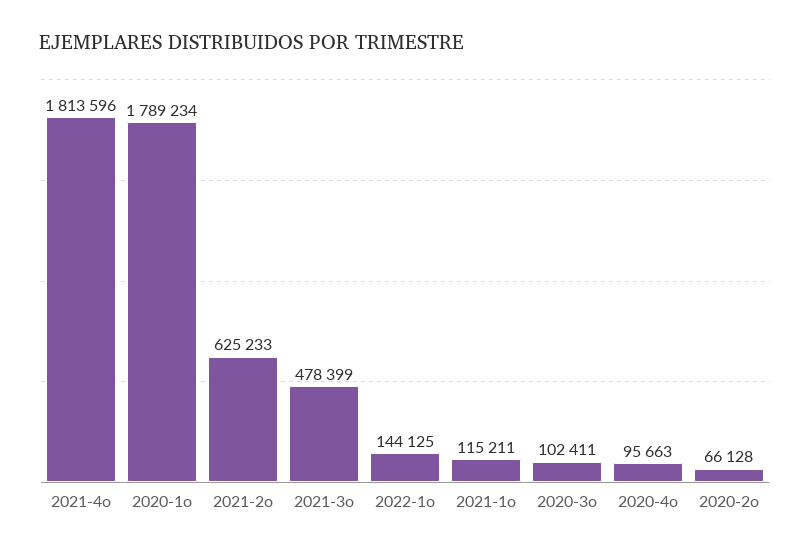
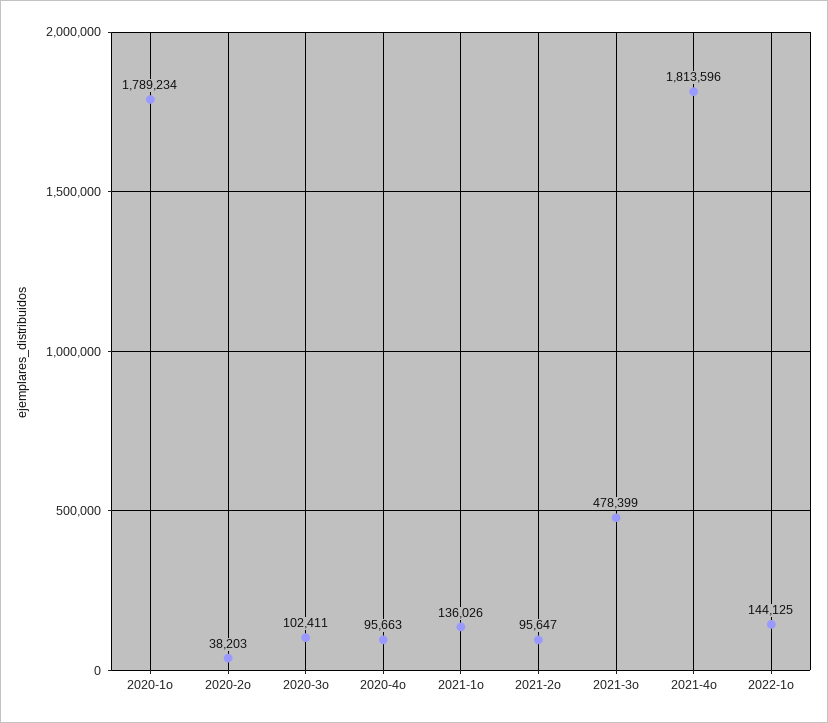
  {
    "2021-4o": 1813596,
    "2020-1o": 1789234,
-   "2021-2o": 625233,
+   "2021-2o": 95647,
    "2021-3o": 478399,
    "2022-1o": 144125,
-   "2021-1o": 115211,
+   "2021-1o": 136026,
    "2020-3o": 102411,
    "2020-4o": 95663,
-   "2020-2o": 66128
+   "2020-2o": 38203
  }

